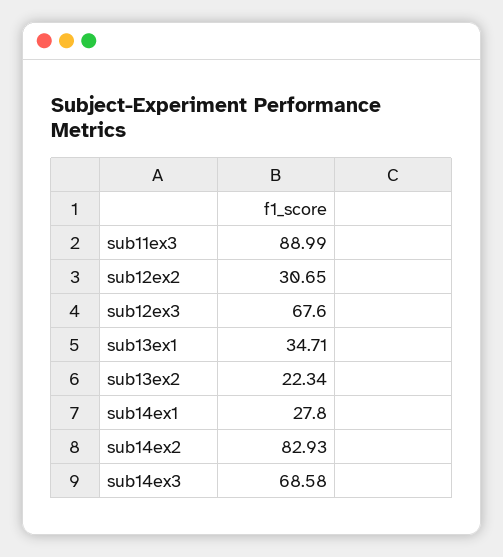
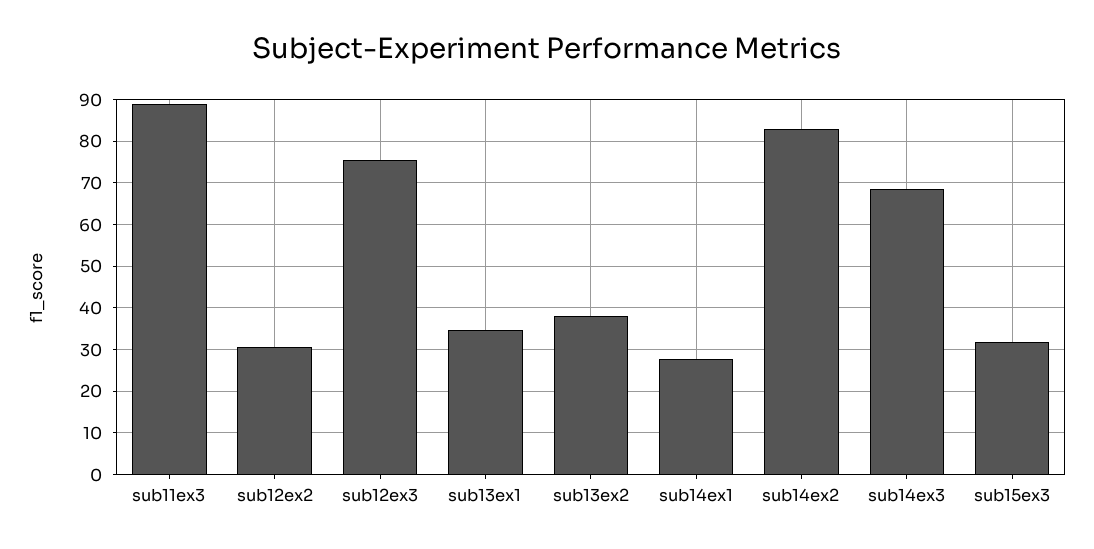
  {
    "sub11ex3": 88.99,
    "sub12ex2": 30.65,
-   "sub12ex3": 67.6,
+   "sub12ex3": 76,
    "sub13ex1": 34.71,
-   "sub13ex2": 22.34,
+   "sub13ex2": 38,
    "sub14ex1": 27.8,
    "sub14ex2": 82.93,
-   "sub14ex3": 68.58
+   "sub14ex3": 68.58,
+   "sub15ex3": 32
  }

